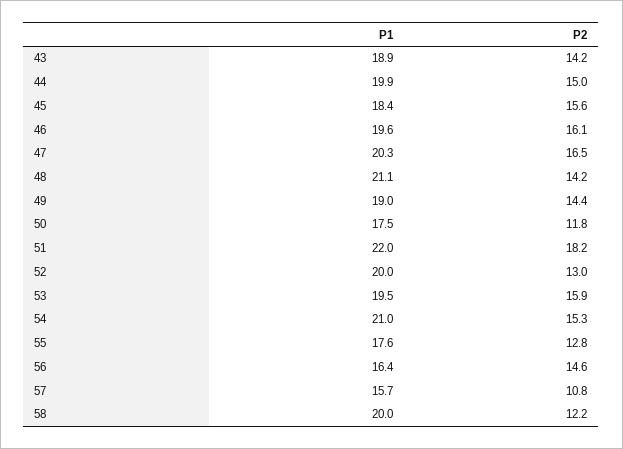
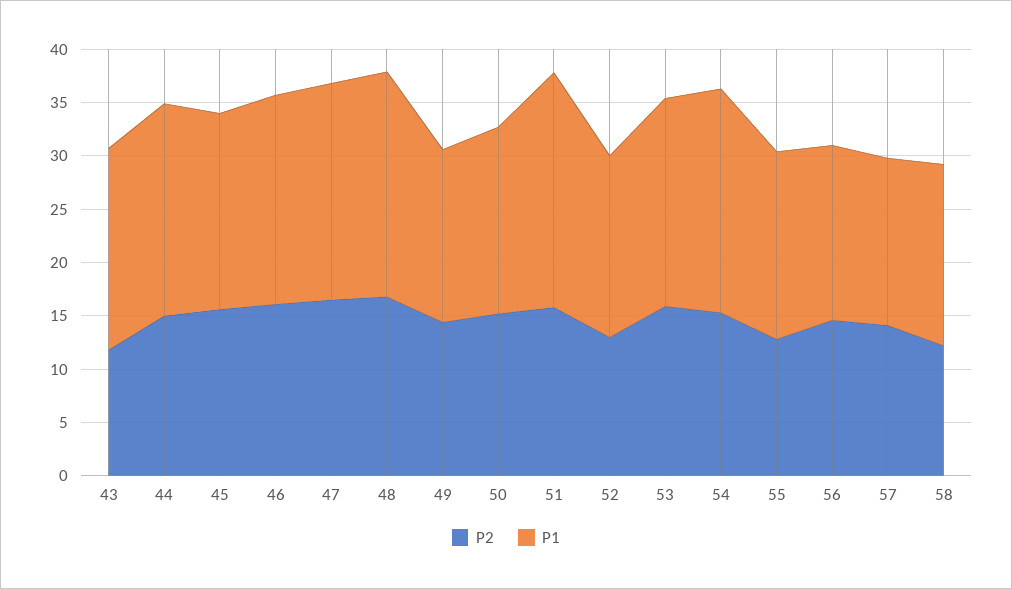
  {
    "P1": {
      "43": 18.9,
      "44": 19.9,
      "45": 18.4,
      "46": 19.6,
      "47": 20.3,
      "48": 21.1,
-     "49": 19,
+     "49": 16,
      "50": 17.5,
      "51": 22,
-     "52": 20,
+     "52": 17,
      "53": 19.5,
      "54": 21,
      "55": 17.6,
      "56": 16.4,
      "57": 15.7,
-     "58": 20
+     "58": 17
    },
    "P2": {
-     "43": 14.2,
+     "43": 12,
      "44": 15,
      "45": 15.6,
      "46": 16.1,
      "47": 16.5,
-     "48": 14.2,
+     "48": 17,
      "49": 14.4,
-     "50": 11.8,
+     "50": 15,
-     "51": 18.2,
+     "51": 16,
      "52": 13,
      "53": 15.9,
      "54": 15.3,
      "55": 12.8,
      "56": 14.6,
-     "57": 10.8,
+     "57": 14,
      "58": 12.2
    }
  }

